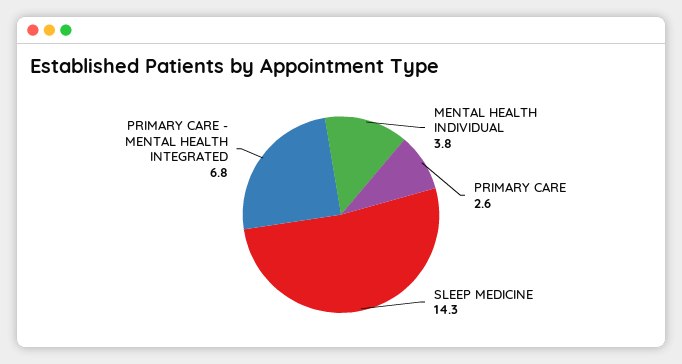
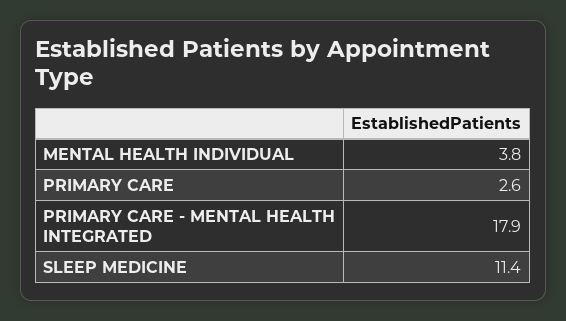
  {
    "MENTAL HEALTH INDIVIDUAL": 3.8,
    "PRIMARY CARE": 2.6,
-   "SLEEP MEDICINE": 14.3,
+   "SLEEP MEDICINE": 11.4,
-   "PRIMARY CARE - MENTAL HEALTH INTEGRATED": 6.8
+   "PRIMARY CARE - MENTAL HEALTH INTEGRATED": 17.9
  }

